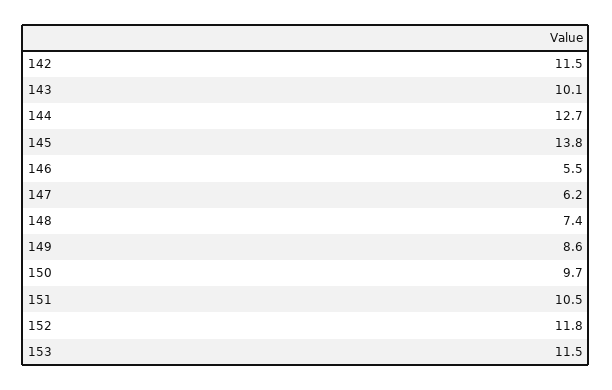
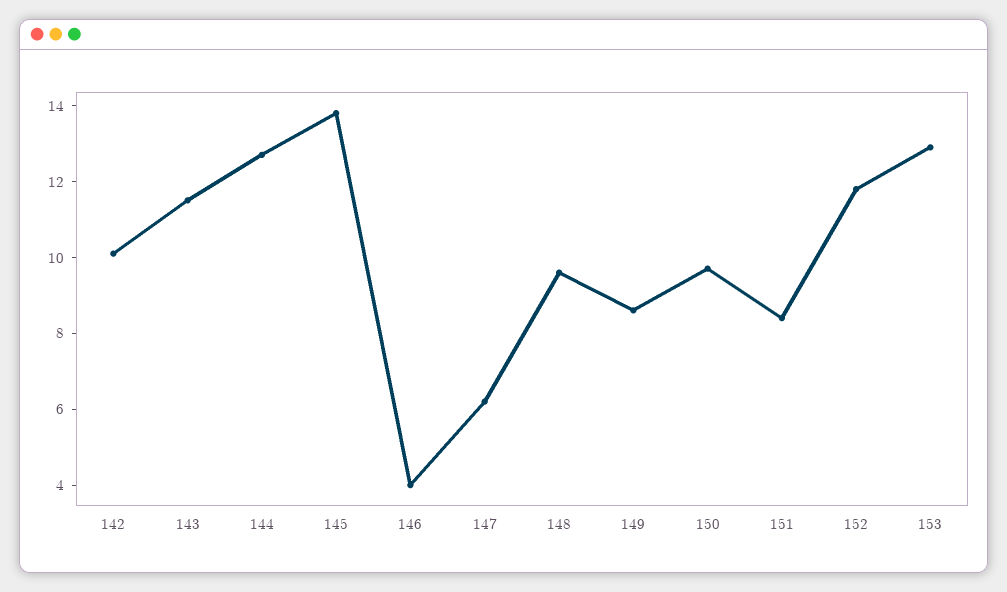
  {
-   "142": 11.5,
+   "142": 10,
-   "143": 10.1,
+   "143": 11.5,
    "144": 12.7,
    "145": 13.8,
-   "146": 5.5,
+   "146": 4,
    "147": 6.2,
-   "148": 7.4,
+   "148": 9.5,
    "149": 8.6,
    "150": 9.7,
-   "151": 10.5,
+   "151": 8.5,
    "152": 11.8,
-   "153": 11.5
+   "153": 13
  }

